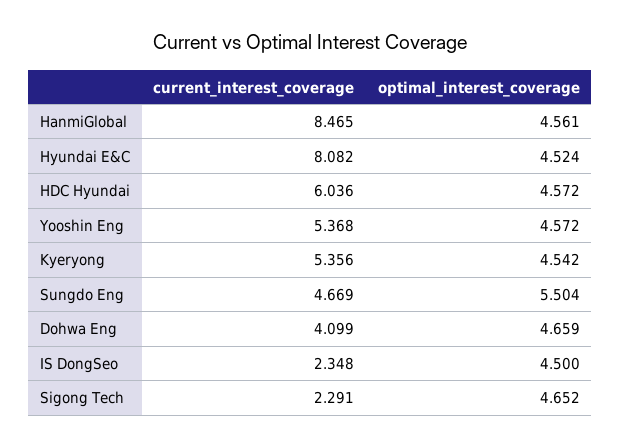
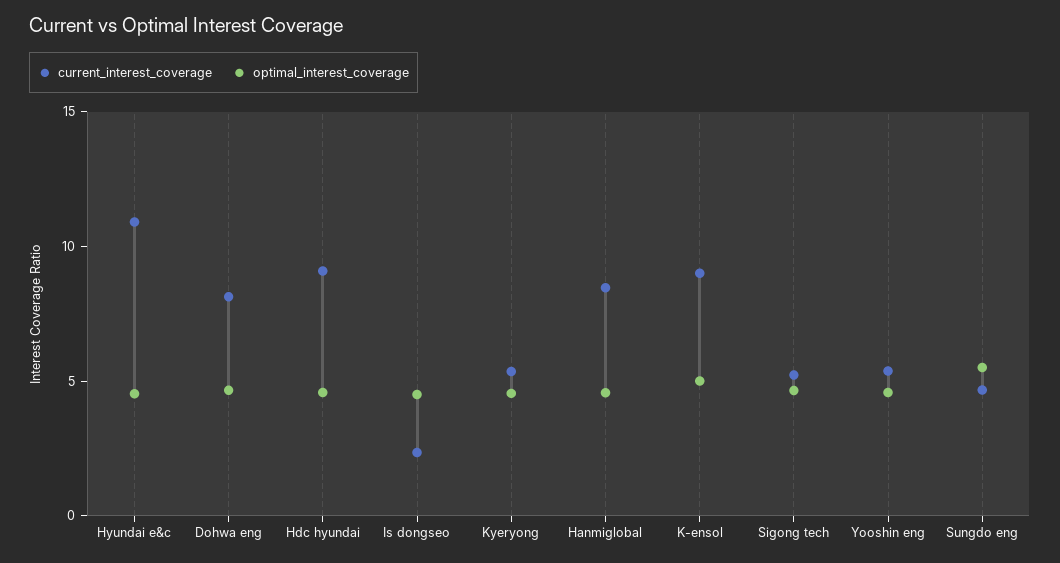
  {
    "current_interest_coverage": {
      "HanmiGlobal": 8.465,
-     "Hyundai E&C": 8.082,
+     "Hyundai E&C": 11,
-     "HDC Hyundai": 6.036,
+     "HDC Hyundai": 9,
      "Yooshin Eng": 5.368,
      "Kyeryong": 5.356,
      "Sungdo Eng": 4.669,
-     "Dohwa Eng": 4.099,
+     "Dohwa Eng": 8,
      "IS DongSeo": 2.348,
-     "Sigong Tech": 2.291
+     "Sigong Tech": 5,
+     "K-ensol": 9
    },
    "optimal_interest_coverage": {
      "HanmiGlobal": 4.561,
      "Hyundai E&C": 4.524,
      "HDC Hyundai": 4.572,
      "Yooshin Eng": 4.572,
      "Kyeryong": 4.542,
      "Sungdo Eng": 5.504,
      "Dohwa Eng": 4.659,
      "IS DongSeo": 4.5,
-     "Sigong Tech": 4.652
+     "Sigong Tech": 4.652,
+     "K-ensol": 5
    }
  }

